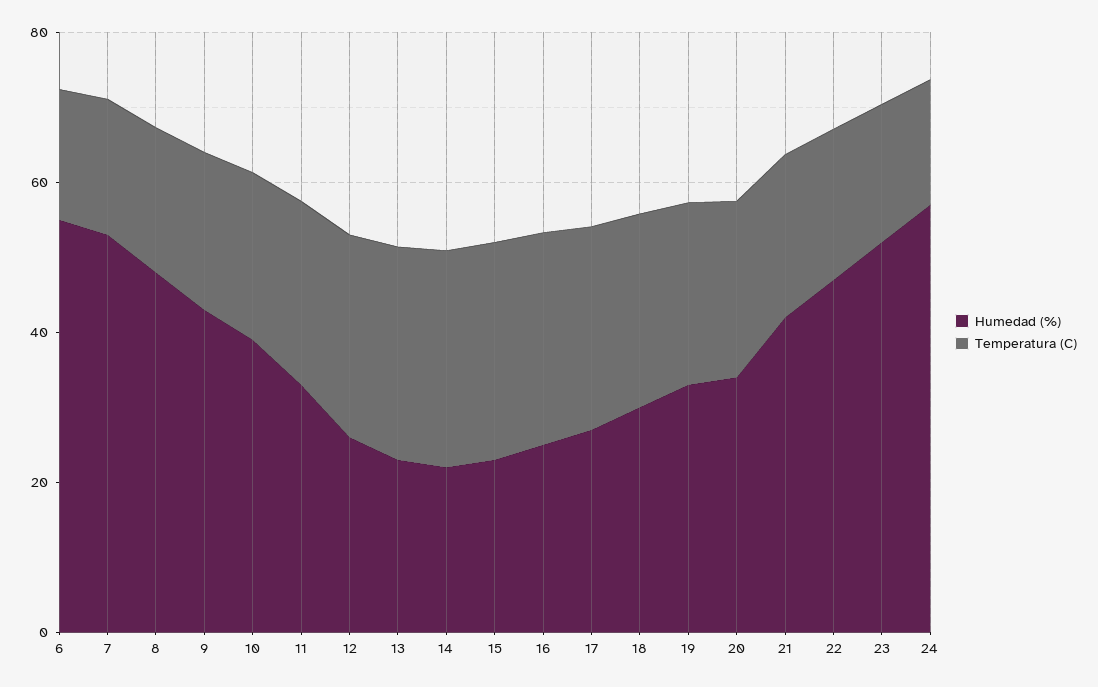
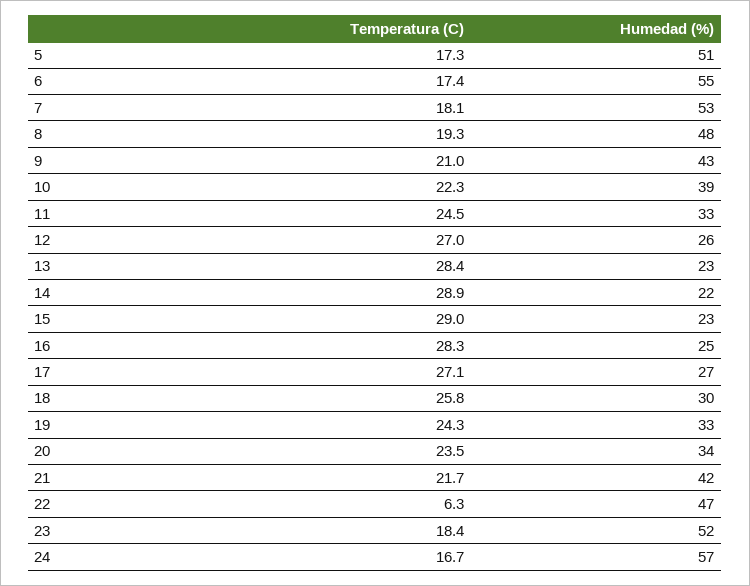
  {
    "Humedad (%)": {
      "6": 55,
      "7": 53,
      "8": 48,
      "9": 43,
      "10": 39,
      "11": 33,
      "12": 26,
      "13": 23,
      "14": 22,
      "15": 23,
      "16": 25,
      "17": 27,
      "18": 30,
      "19": 33,
      "20": 34,
      "21": 42,
      "22": 47,
      "23": 52,
-     "24": 57
+     "24": 57,
+     "5": 51
    },
    "Temperatura (C)": {
      "6": 17.4,
      "7": 18.1,
      "8": 19.3,
      "9": 21,
      "10": 22.3,
      "11": 24.5,
      "12": 27,
      "13": 28.4,
      "14": 28.9,
      "15": 29,
      "16": 28.3,
      "17": 27.1,
      "18": 25.8,
      "19": 24.3,
      "20": 23.5,
      "21": 21.7,
-     "22": 20,
+     "22": 6.3,
      "23": 18.4,
-     "24": 16.7
+     "24": 16.7,
+     "5": 17.3
    }
  }

